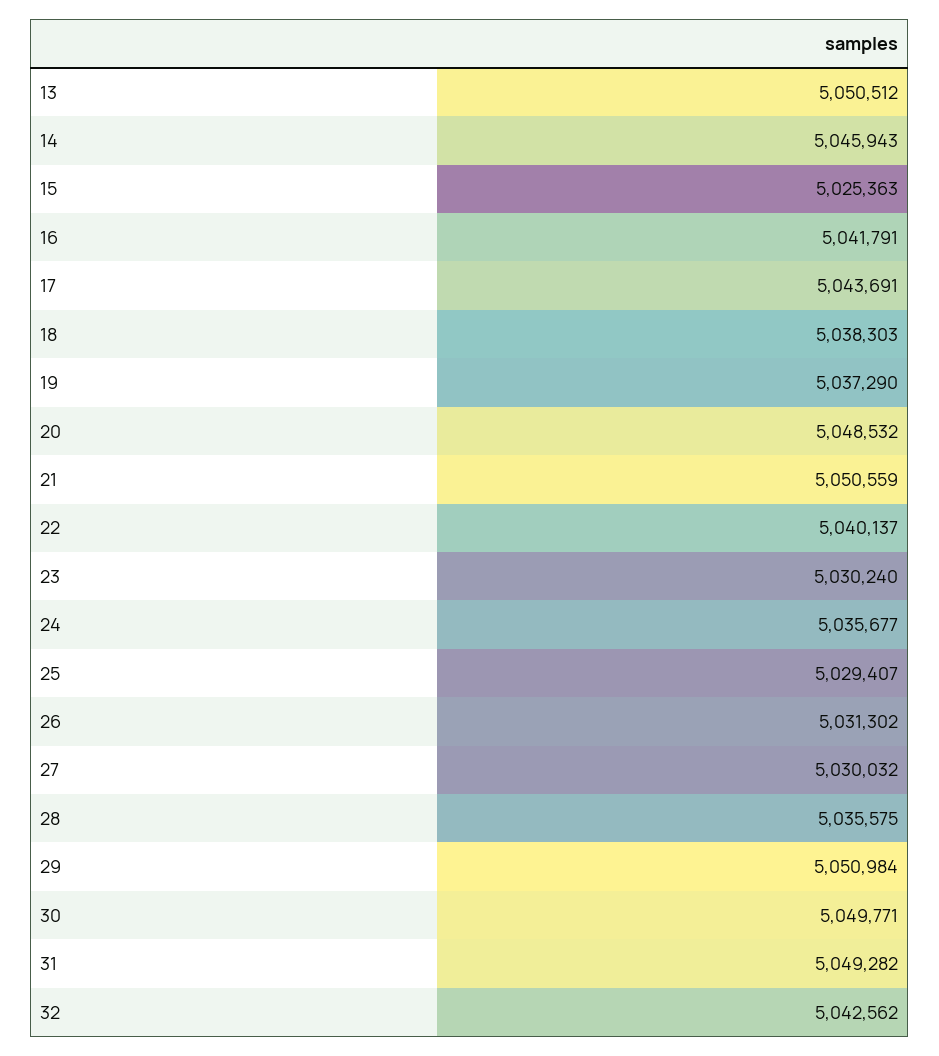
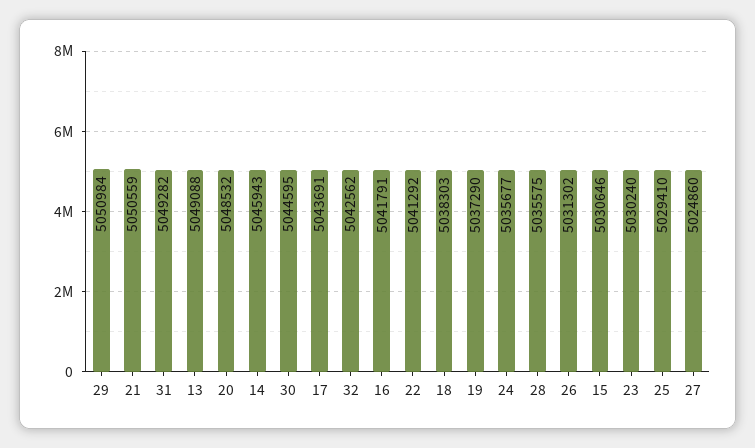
  {
-   "13": 5050512,
+   "13": 5049088,
    "14": 5045943,
-   "15": 5025363,
+   "15": 5030646,
    "16": 5041791,
    "17": 5043691,
    "18": 5038303,
    "19": 5037290,
    "20": 5048532,
    "21": 5050559,
-   "22": 5040137,
+   "22": 5041292,
    "23": 5030240,
    "24": 5035677,
-   "25": 5029407,
+   "25": 5029410,
    "26": 5031302,
-   "27": 5030032,
+   "27": 5024860,
    "28": 5035575,
    "29": 5050984,
-   "30": 5049771,
+   "30": 5044595,
    "31": 5049282,
    "32": 5042562
  }

